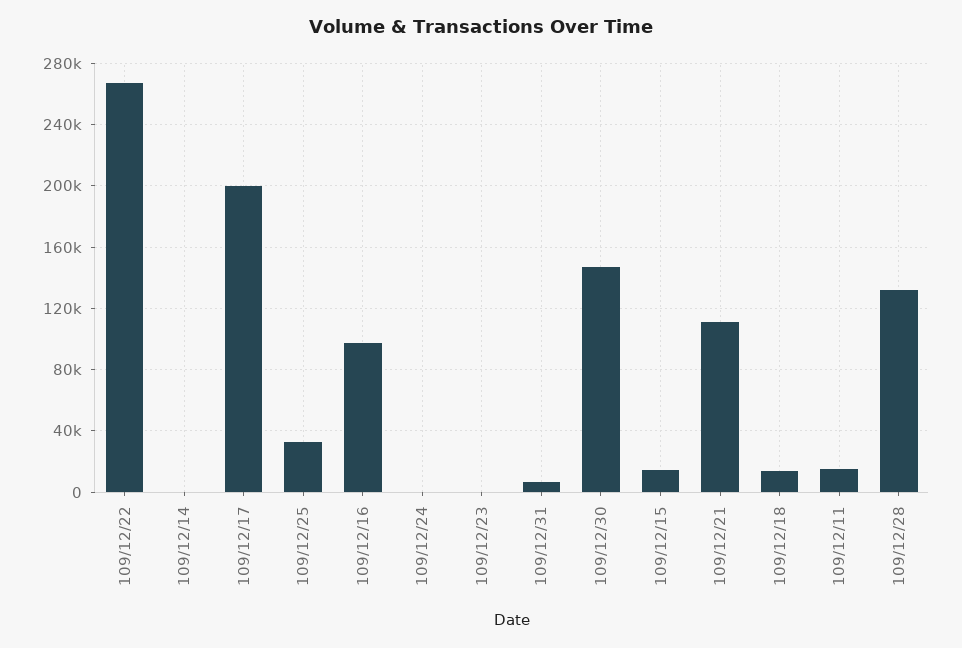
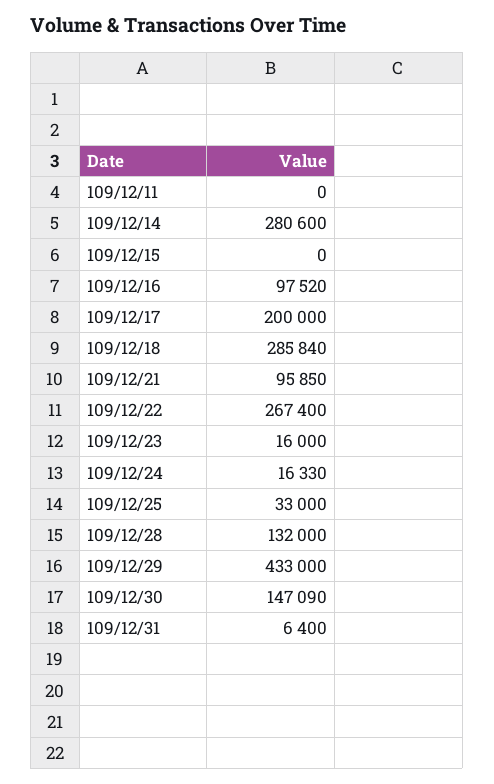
  {
    "109/12/22": 267400,
-   "109/12/14": 0,
+   "109/12/14": 280600,
    "109/12/17": 200000,
    "109/12/25": 33000,
    "109/12/16": 97520,
-   "109/12/24": 0,
+   "109/12/24": 16330,
-   "109/12/23": 0,
+   "109/12/23": 16000,
    "109/12/31": 6400,
    "109/12/30": 147090,
-   "109/12/15": 15000,
+   "109/12/15": 0,
-   "109/12/21": 110000,
+   "109/12/21": 95850,
-   "109/12/18": 15000,
+   "109/12/18": 285840,
-   "109/12/11": 15000,
+   "109/12/11": 0,
-   "109/12/28": 132000
+   "109/12/28": 132000,
+   "109/12/29": 433000
  }

